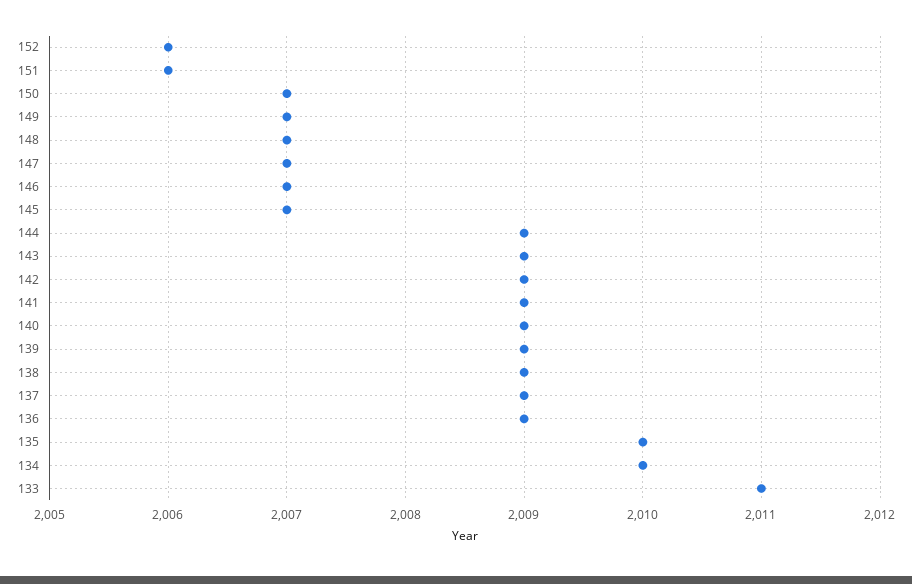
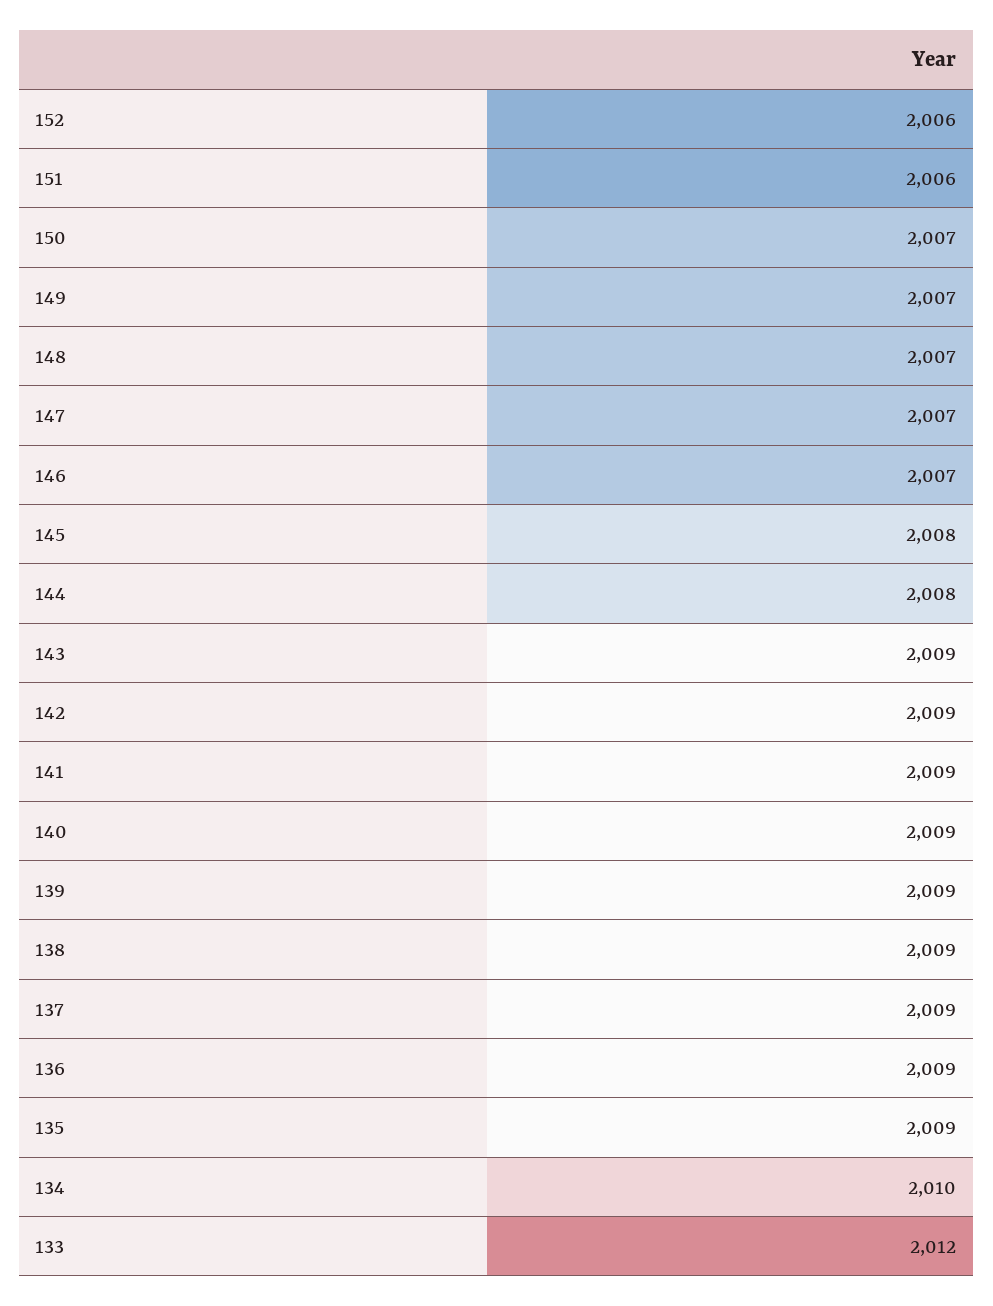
  {
    "152": 2006,
    "151": 2006,
    "150": 2007,
    "149": 2007,
    "148": 2007,
    "147": 2007,
    "146": 2007,
-   "145": 2007,
+   "145": 2008,
-   "144": 2009,
+   "144": 2008,
    "143": 2009,
    "142": 2009,
    "141": 2009,
    "140": 2009,
    "139": 2009,
    "138": 2009,
    "137": 2009,
    "136": 2009,
-   "135": 2010,
+   "135": 2009,
    "134": 2010,
-   "133": 2011
+   "133": 2012
  }

